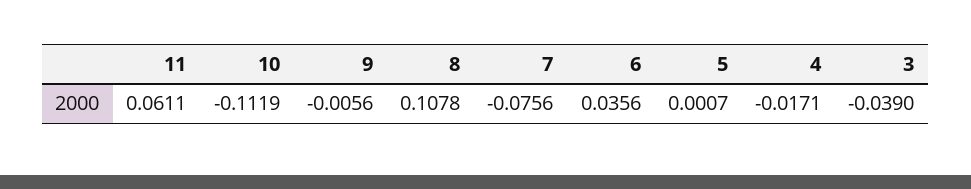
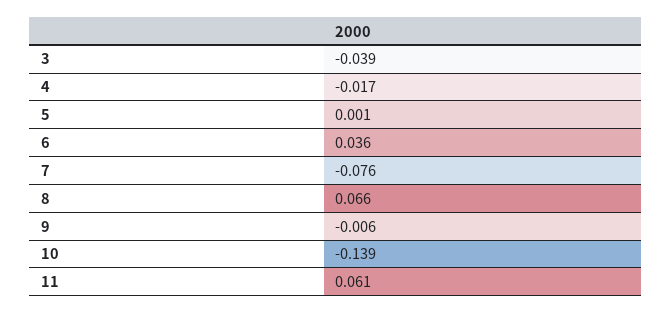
  {
    "11": 0.0611,
-   "10": -0.1119,
+   "10": -0.139,
    "9": -0.0056,
-   "8": 0.1078,
+   "8": 0.066,
    "7": -0.0756,
    "6": 0.0356,
    "5": 0.0007,
    "4": -0.0171,
    "3": -0.039
  }

